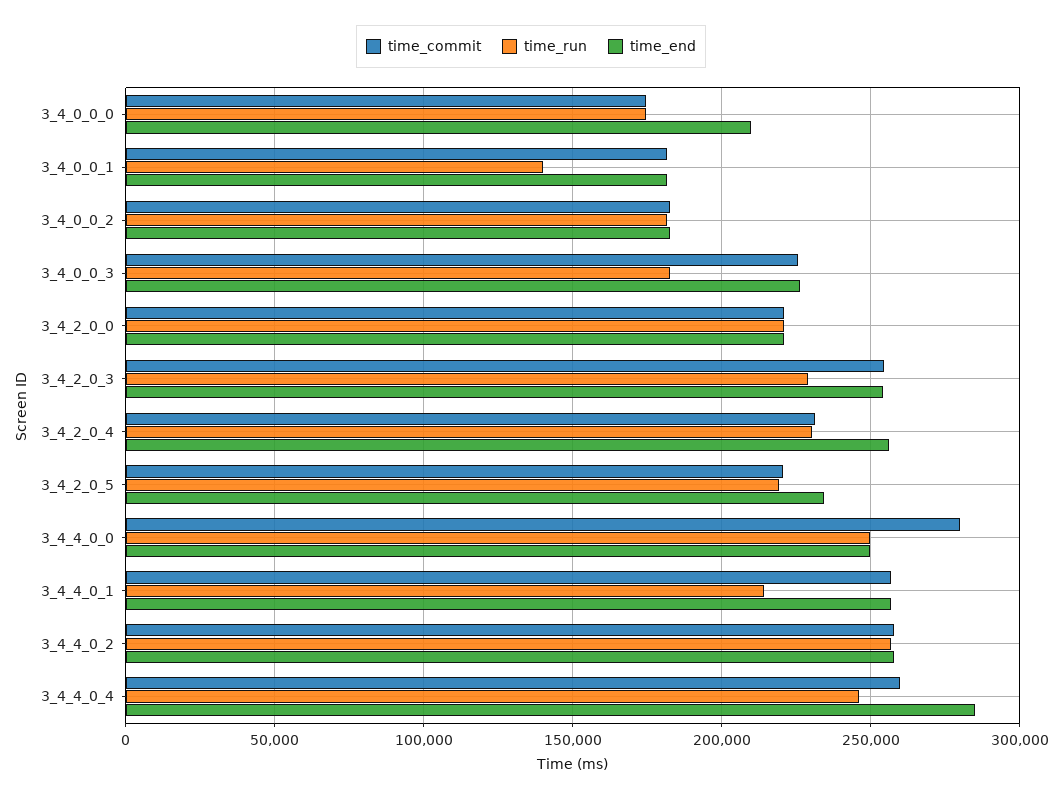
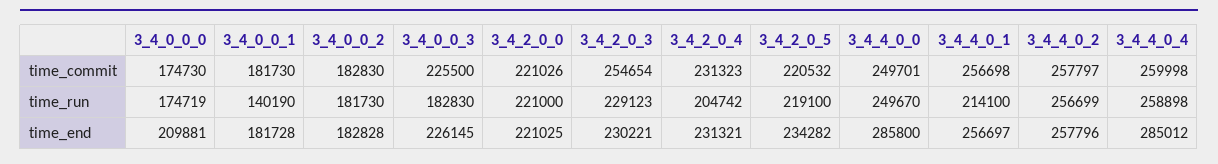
  {
    "time_commit": {
      "3_4_0_0_0": 174730,
      "3_4_0_0_1": 181730,
      "3_4_0_0_2": 182830,
      "3_4_0_0_3": 225500,
      "3_4_2_0_0": 221026,
      "3_4_2_0_3": 254654,
      "3_4_2_0_4": 231323,
      "3_4_2_0_5": 220532,
-     "3_4_4_0_0": 280000,
+     "3_4_4_0_0": 249701,
      "3_4_4_0_1": 256698,
      "3_4_4_0_2": 257797,
      "3_4_4_0_4": 259998
    },
    "time_run": {
      "3_4_0_0_0": 174719,
      "3_4_0_0_1": 140190,
      "3_4_0_0_2": 181730,
      "3_4_0_0_3": 182830,
      "3_4_2_0_0": 221000,
      "3_4_2_0_3": 229123,
-     "3_4_2_0_4": 230000,
+     "3_4_2_0_4": 204742,
      "3_4_2_0_5": 219100,
      "3_4_4_0_0": 249670,
      "3_4_4_0_1": 214100,
      "3_4_4_0_2": 256699,
-     "3_4_4_0_4": 245000
+     "3_4_4_0_4": 258898
    },
    "time_end": {
      "3_4_0_0_0": 209881,
      "3_4_0_0_1": 181728,
      "3_4_0_0_2": 182828,
      "3_4_0_0_3": 226145,
      "3_4_2_0_0": 221025,
-     "3_4_2_0_3": 255000,
+     "3_4_2_0_3": 230221,
-     "3_4_2_0_4": 255000,
+     "3_4_2_0_4": 231321,
      "3_4_2_0_5": 234282,
-     "3_4_4_0_0": 250000,
+     "3_4_4_0_0": 285800,
      "3_4_4_0_1": 256697,
      "3_4_4_0_2": 257796,
      "3_4_4_0_4": 285012
    }
  }

